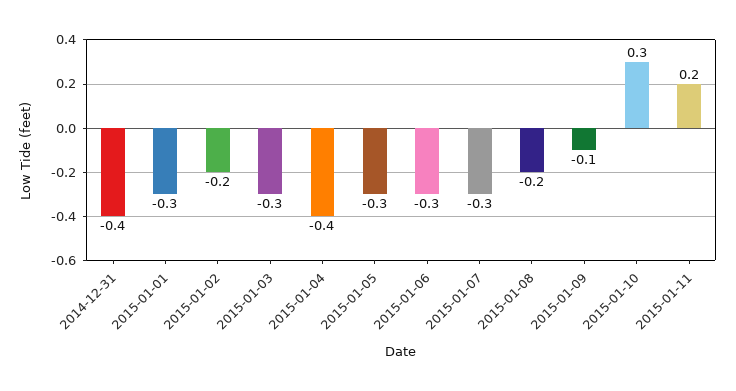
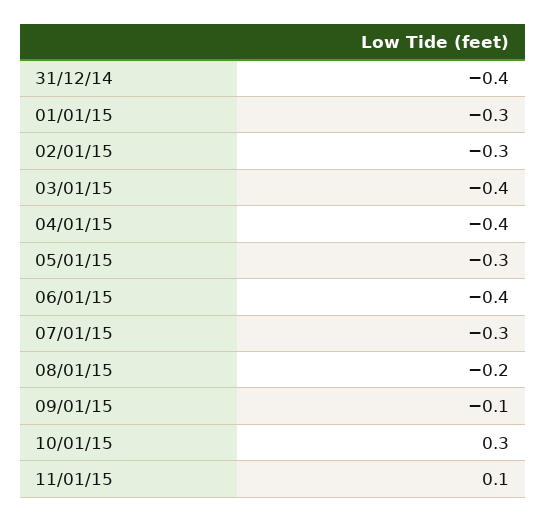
  {
    "2014-12-31": -0.4,
    "2015-01-01": -0.3,
-   "2015-01-02": -0.2,
+   "2015-01-02": -0.3,
-   "2015-01-03": -0.3,
+   "2015-01-03": -0.4,
    "2015-01-04": -0.4,
    "2015-01-05": -0.3,
-   "2015-01-06": -0.3,
+   "2015-01-06": -0.4,
    "2015-01-07": -0.3,
    "2015-01-08": -0.2,
    "2015-01-09": -0.1,
    "2015-01-10": 0.3,
-   "2015-01-11": 0.2
+   "2015-01-11": 0.1
  }

